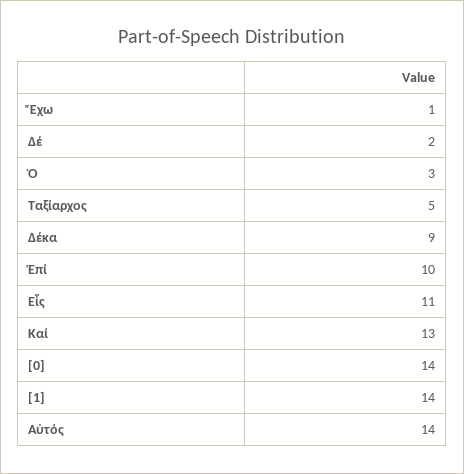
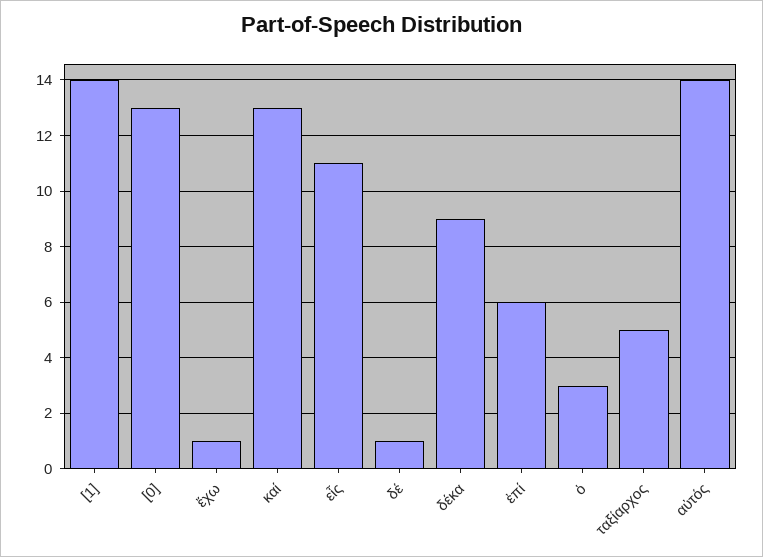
  {
    "Ἔχω": 1,
-   "Δέ": 2,
+   "Δέ": 1,
    "Ὁ": 3,
    "Ταξίαρχος": 5,
    "Δέκα": 9,
-   "Ἐπί": 10,
+   "Ἐπί": 6,
    "Εἷς": 11,
    "Καί": 13,
-   "[0]": 14,
+   "[0]": 13,
    "[1]": 14,
    "Αὐτός": 14
  }

